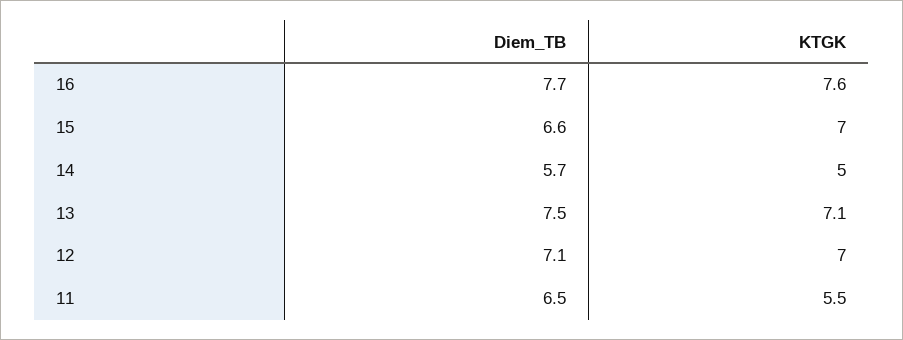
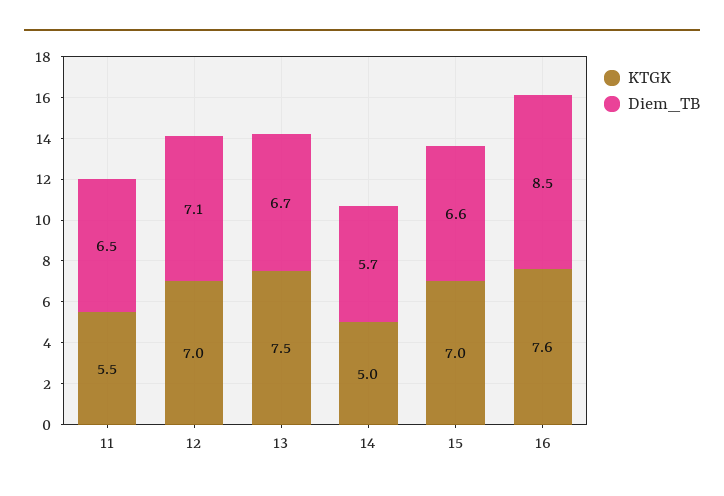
  {
    "Diem_TB": {
-     "16": 7.7,
+     "16": 8.5,
      "15": 6.6,
      "14": 5.7,
-     "13": 7.5,
+     "13": 6.7,
      "12": 7.1,
      "11": 6.5
    },
    "KTGK": {
      "16": 7.6,
      "15": 7,
      "14": 5,
-     "13": 7.1,
+     "13": 7.5,
      "12": 7,
      "11": 5.5
    }
  }

